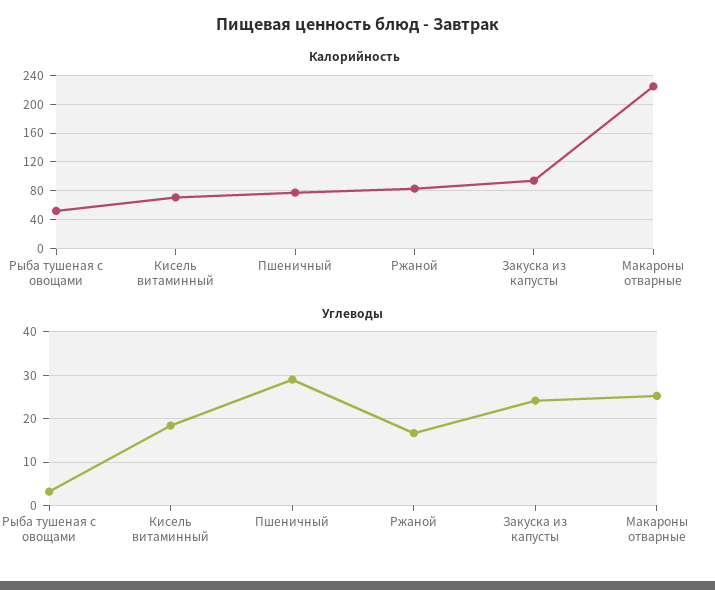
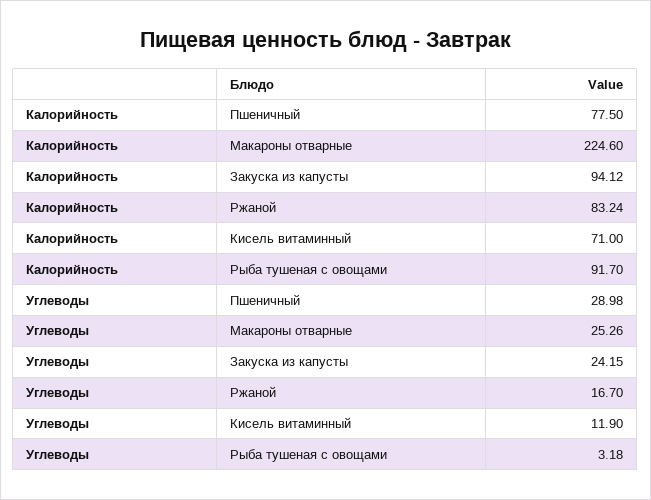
  {
    "Калорийность": {
-     "Рыба тушеная с овощами": 50,
+     "Рыба тушеная с овощами": 91.7,
      "Кисель витаминный": 71,
      "Пшеничный": 77.5,
      "Ржаной": 83.24,
      "Закуска из капусты": 94.12,
      "Макароны отварные": 224.6
    },
    "Углеводы": {
      "Рыба тушеная с овощами": 3.18,
-     "Кисель витаминный": 18,
+     "Кисель витаминный": 11.9,
      "Пшеничный": 28.98,
      "Ржаной": 16.7,
      "Закуска из капусты": 24.15,
      "Макароны отварные": 25.26
    }
  }

